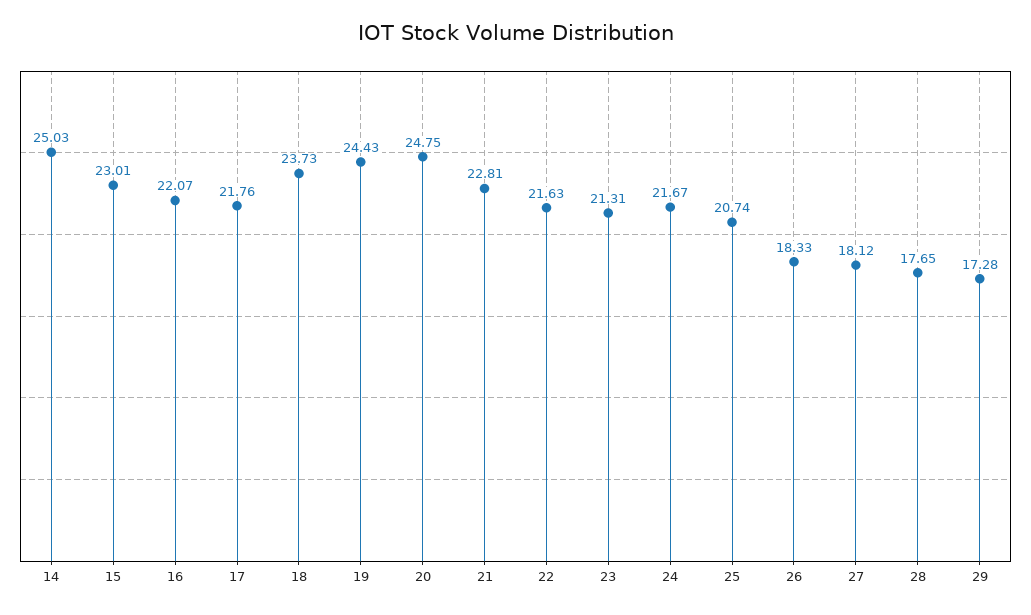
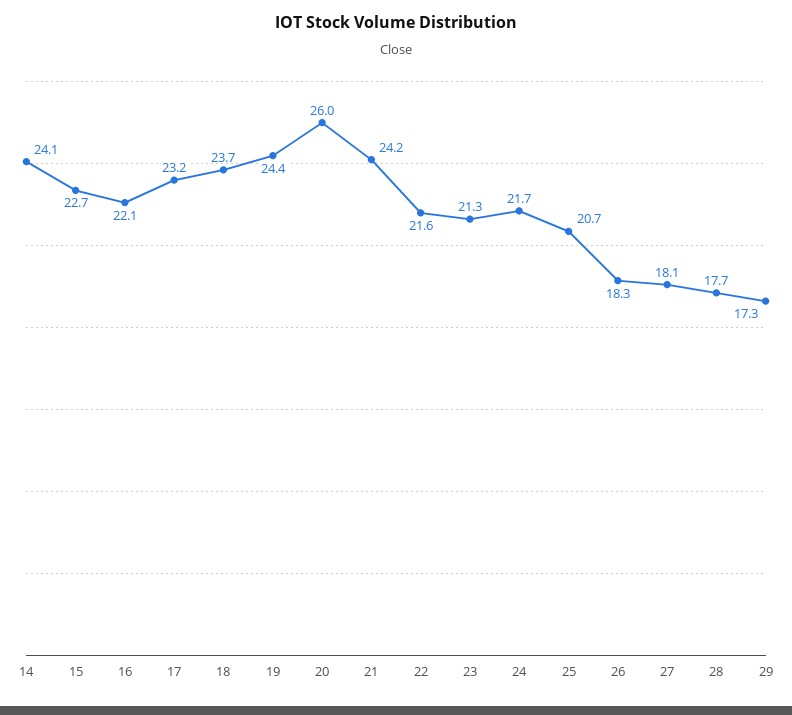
  {
-   "14": 25.03,
+   "14": 24.1,
-   "15": 23.01,
+   "15": 22.7,
    "16": 22.07,
-   "17": 21.76,
+   "17": 23.2,
    "18": 23.73,
    "19": 24.43,
-   "20": 24.75,
+   "20": 26,
-   "21": 22.81,
+   "21": 24.2,
    "22": 21.63,
    "23": 21.31,
    "24": 21.67,
    "25": 20.74,
    "26": 18.33,
    "27": 18.12,
    "28": 17.65,
    "29": 17.28
  }

